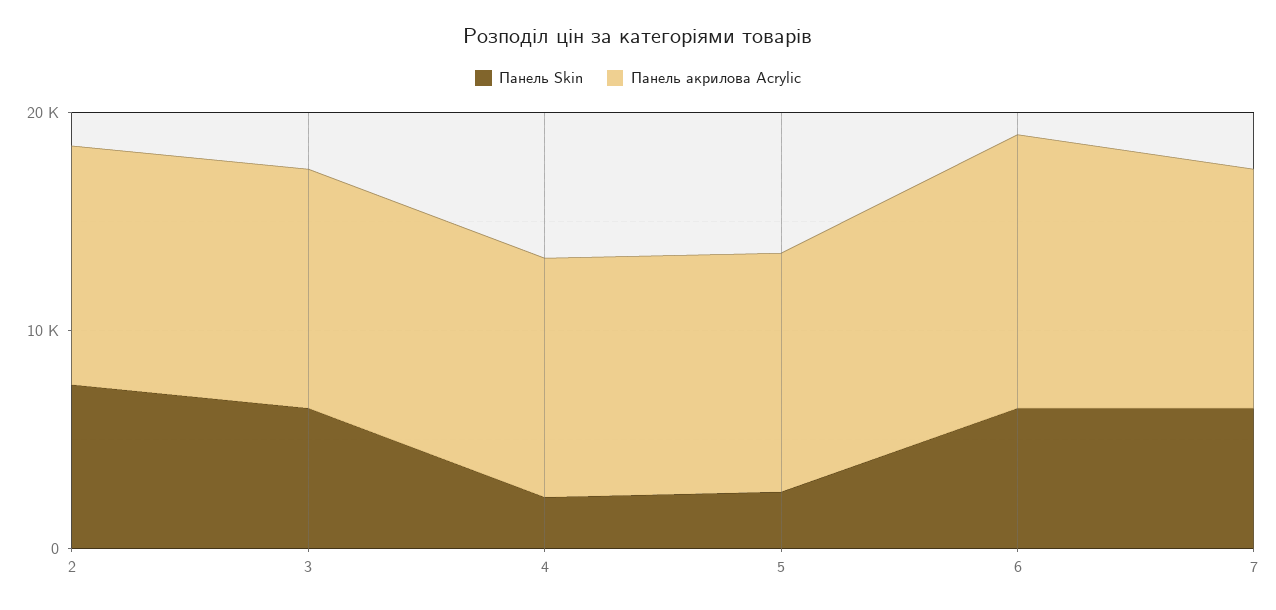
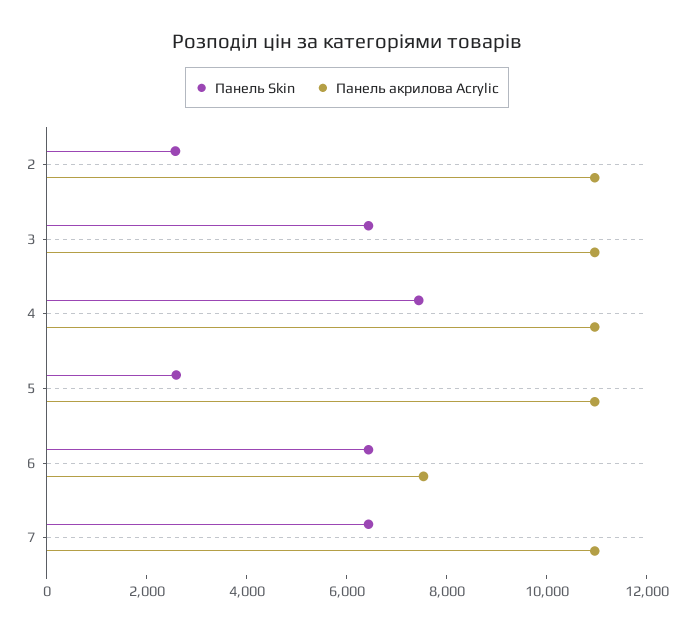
  {
    "Панель Skin": {
-     "2": 8000,
+     "2": 2500,
      "3": 6500,
-     "4": 2000,
+     "4": 7500,
      "5": 2500,
      "6": 6500,
      "7": 6500
    },
    "Панель акрилова Acrylic": {
      "2": 11000,
      "3": 11000,
      "4": 11000,
      "5": 11000,
-     "6": 12000,
+     "6": 7500,
      "7": 11000
    }
  }

